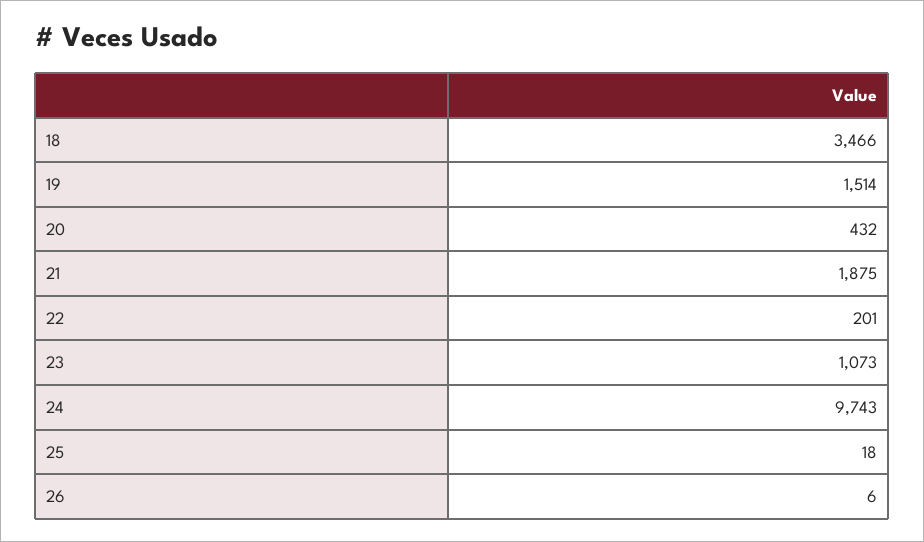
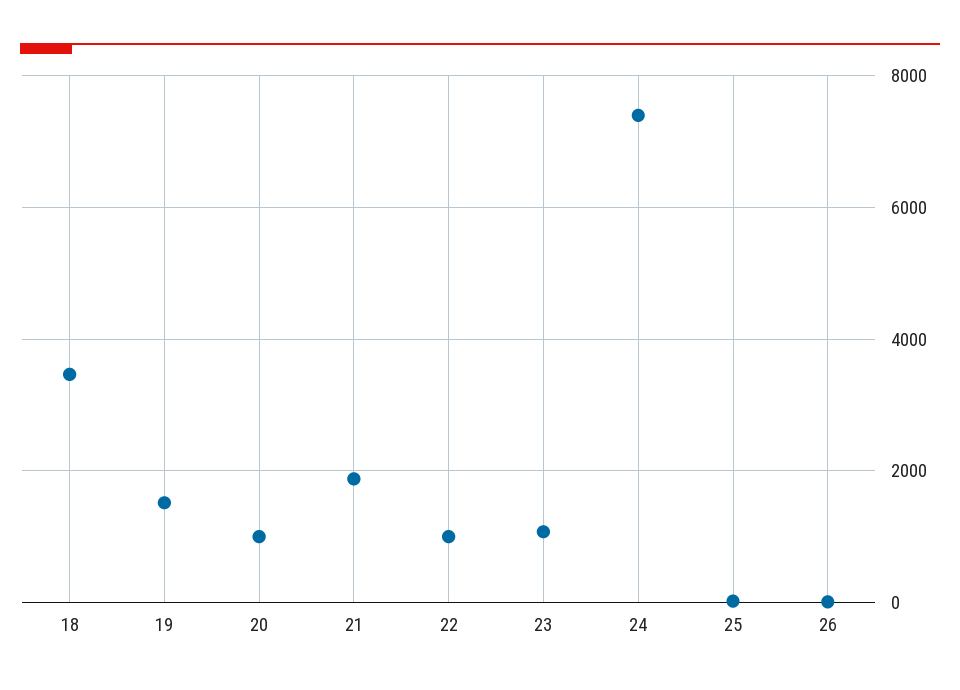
  {
    "18": 3466,
    "19": 1514,
-   "20": 432,
+   "20": 1000,
    "21": 1875,
-   "22": 201,
+   "22": 1000,
    "23": 1073,
-   "24": 9743,
+   "24": 7400,
    "25": 18,
    "26": 6
  }

